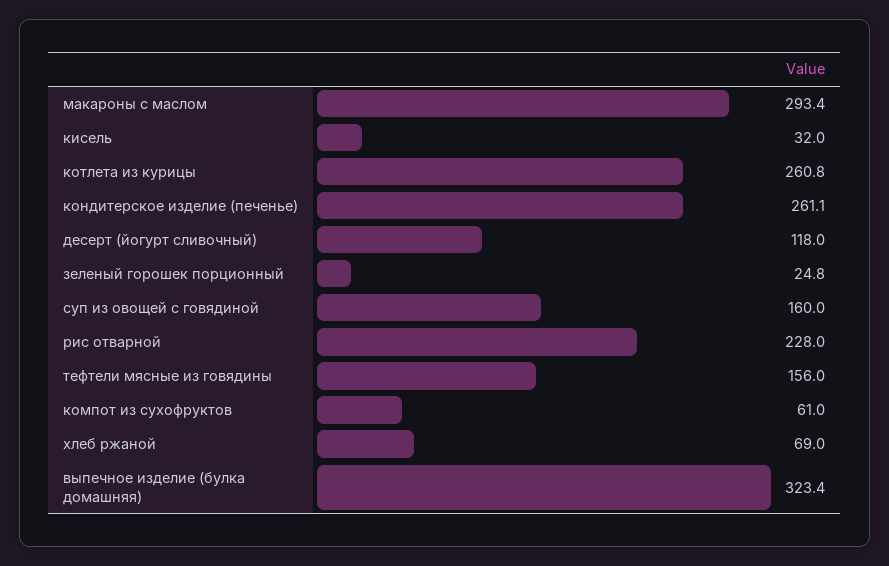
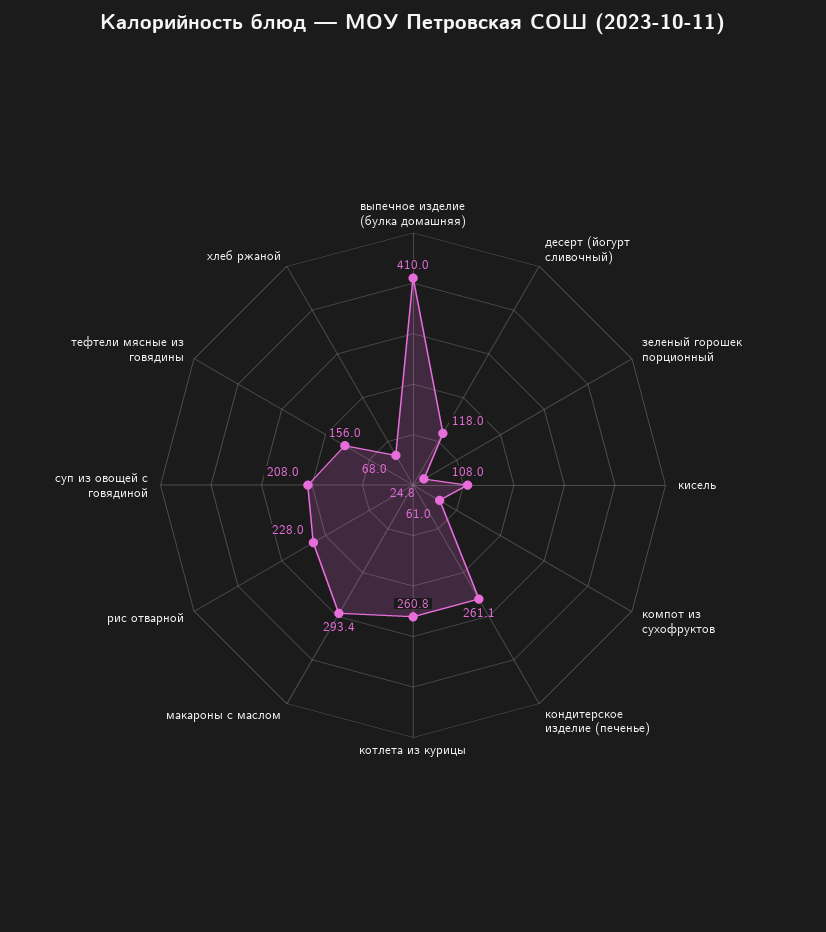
  {
    "макароны с маслом": 293.4,
-   "кисель": 32,
+   "кисель": 108,
    "котлета из курицы": 260.8,
    "кондитерское изделие (печенье)": 261.1,
    "десерт (йогурт сливочный)": 118,
    "зеленый горошек порционный": 24.8,
-   "суп из овощей с говядиной": 160,
+   "суп из овощей с говядиной": 208,
    "рис отварной": 228,
    "тефтели мясные из говядины": 156,
    "компот из сухофруктов": 61,
-   "хлеб ржаной": 69,
+   "хлеб ржаной": 68,
-   "выпечное изделие (булка домашняя)": 323.4
+   "выпечное изделие (булка домашняя)": 410
  }

